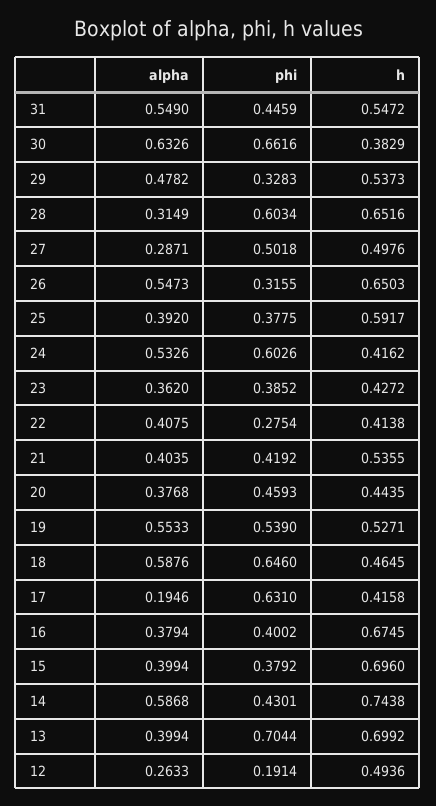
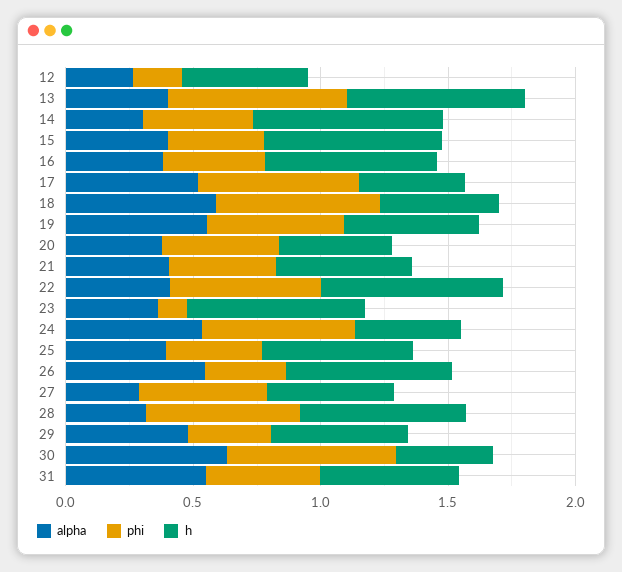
  {
    "alpha": {
      "31": 0.549,
      "30": 0.6326,
      "29": 0.4782,
      "28": 0.3149,
      "27": 0.2871,
      "26": 0.5473,
      "25": 0.392,
      "24": 0.5326,
      "23": 0.362,
      "22": 0.4075,
      "21": 0.4035,
      "20": 0.3768,
      "19": 0.5533,
      "18": 0.5876,
-     "17": 0.1946,
+     "17": 0.5,
      "16": 0.3794,
      "15": 0.3994,
-     "14": 0.5868,
+     "14": 0.3,
      "13": 0.3994,
      "12": 0.2633
    },
    "phi": {
      "31": 0.4459,
      "30": 0.6616,
      "29": 0.3283,
      "28": 0.6034,
      "27": 0.5018,
      "26": 0.3155,
      "25": 0.3775,
      "24": 0.6026,
-     "23": 0.3852,
+     "23": 0.1,
-     "22": 0.2754,
+     "22": 0.6,
      "21": 0.4192,
      "20": 0.4593,
      "19": 0.539,
      "18": 0.646,
      "17": 0.631,
      "16": 0.4002,
      "15": 0.3792,
      "14": 0.4301,
      "13": 0.7044,
      "12": 0.1914
    },
    "h": {
      "31": 0.5472,
      "30": 0.3829,
      "29": 0.5373,
      "28": 0.6516,
      "27": 0.4976,
      "26": 0.6503,
      "25": 0.5917,
      "24": 0.4162,
-     "23": 0.4272,
+     "23": 0.7,
-     "22": 0.4138,
+     "22": 0.7,
      "21": 0.5355,
      "20": 0.4435,
      "19": 0.5271,
      "18": 0.4645,
      "17": 0.4158,
      "16": 0.6745,
      "15": 0.696,
      "14": 0.7438,
      "13": 0.6992,
      "12": 0.4936
    }
  }

